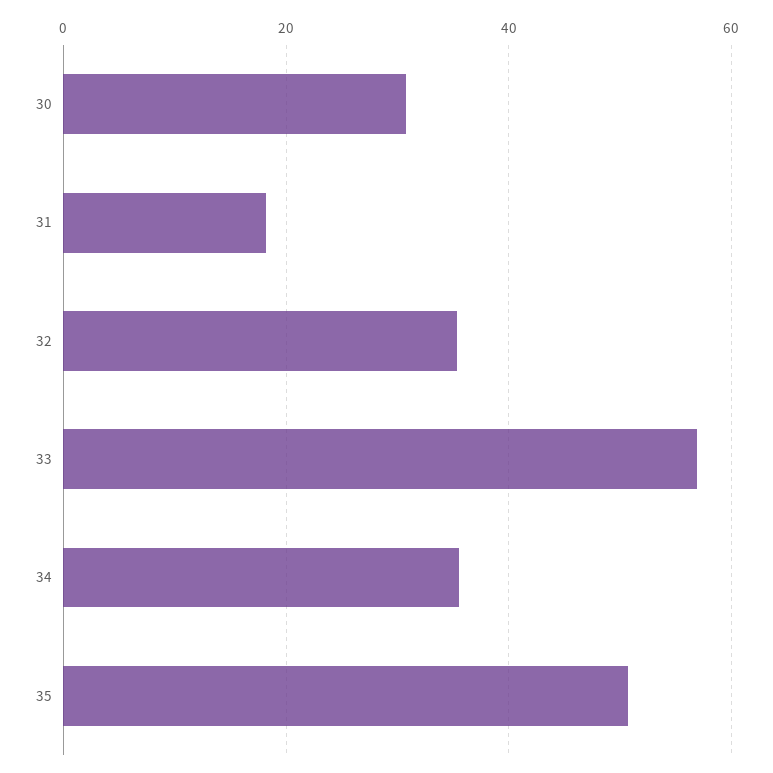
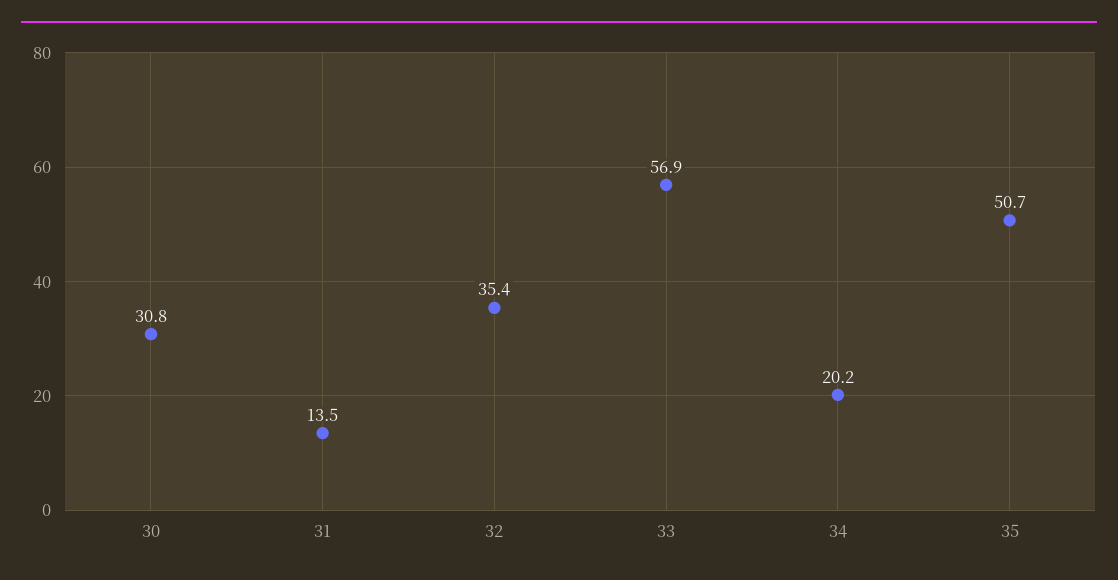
  {
    "30": 30.8,
-   "31": 18,
+   "31": 13.5,
    "32": 35.4,
    "33": 56.9,
-   "34": 36,
+   "34": 20.2,
    "35": 50.7
  }

